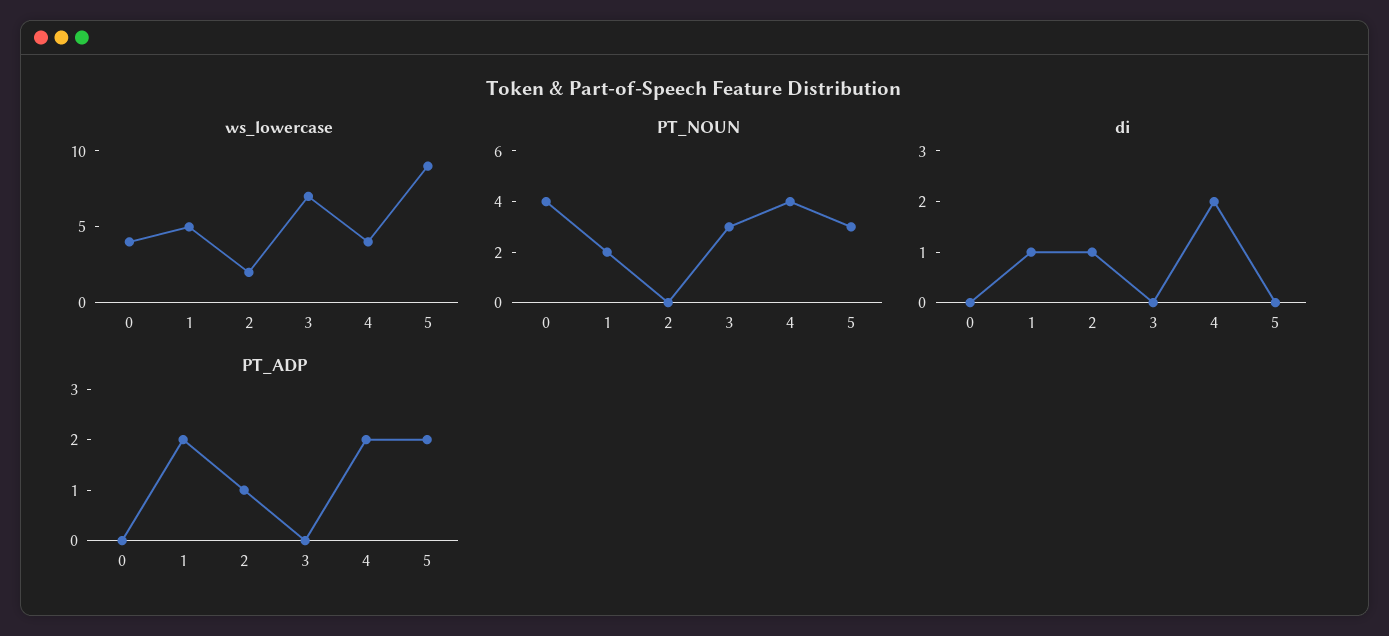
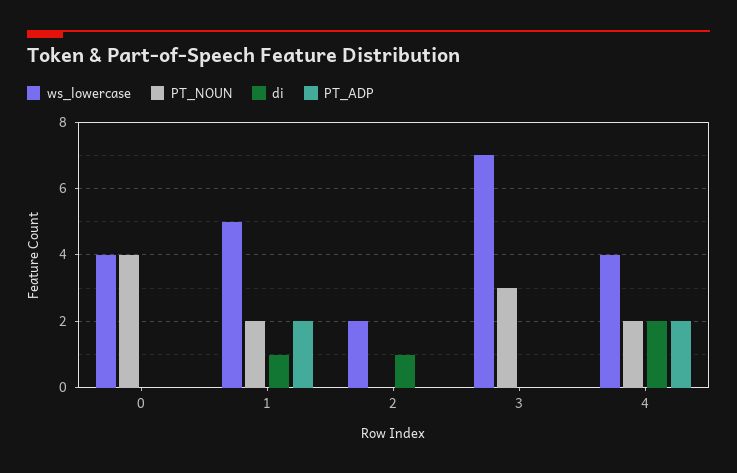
  {
    "ws_lowercase": {
      "0": 4,
      "1": 5,
      "2": 2,
      "3": 7,
-     "4": 4,
+     "4": 4
-     "5": 9
    },
    "PT_NOUN": {
      "0": 4,
      "1": 2,
      "2": 0,
      "3": 3,
-     "4": 4,
+     "4": 2
-     "5": 3
    },
    "di": {
      "0": 0,
      "1": 1,
      "2": 1,
      "3": 0,
-     "4": 2,
+     "4": 2
-     "5": 0
    },
    "PT_ADP": {
      "0": 0,
      "1": 2,
-     "2": 1,
+     "2": 0,
      "3": 0,
-     "4": 2,
+     "4": 2
-     "5": 2
    }
  }

